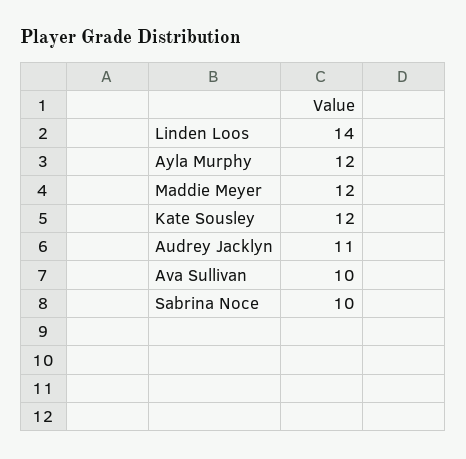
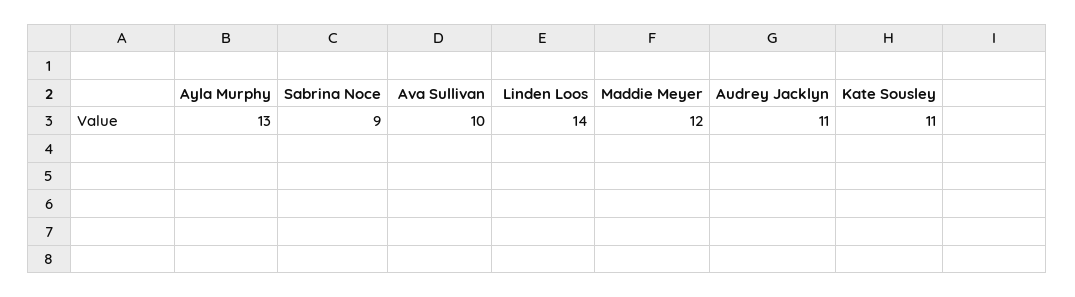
  {
    "Linden Loos": 14,
-   "Ayla Murphy": 12,
+   "Ayla Murphy": 13,
    "Maddie Meyer": 12,
-   "Kate Sousley": 12,
+   "Kate Sousley": 11,
    "Audrey Jacklyn": 11,
    "Ava Sullivan": 10,
-   "Sabrina Noce": 10
+   "Sabrina Noce": 9
  }

